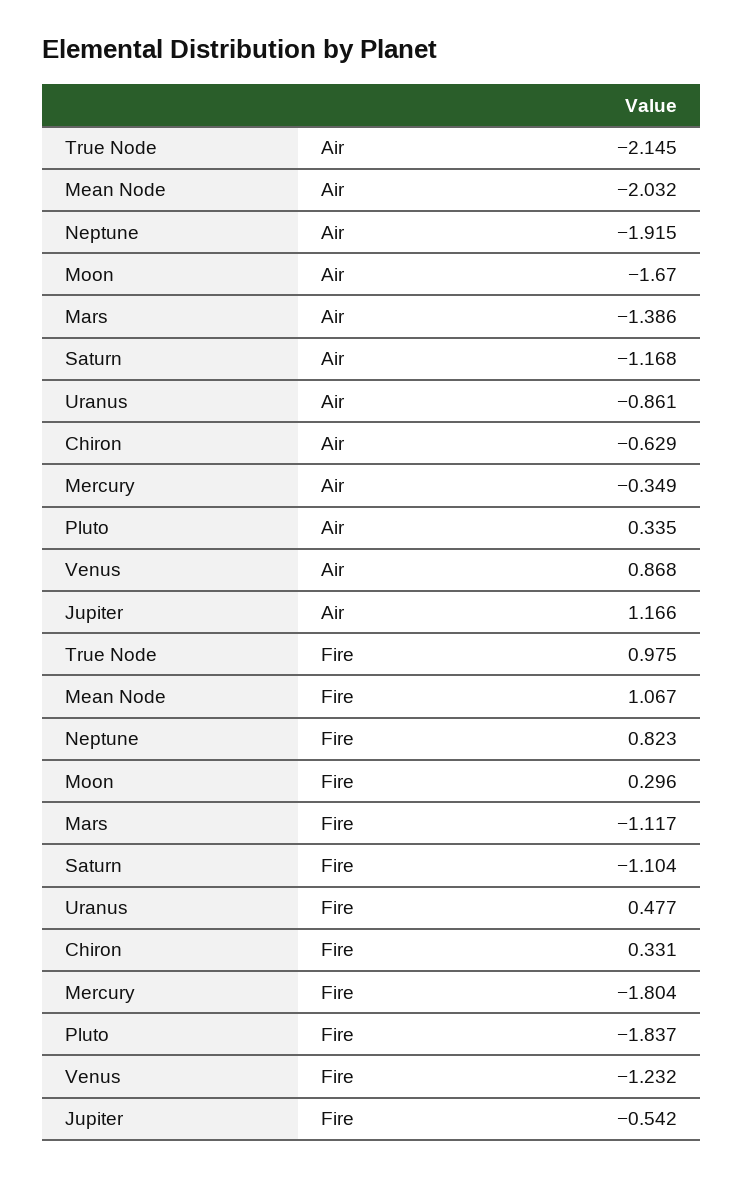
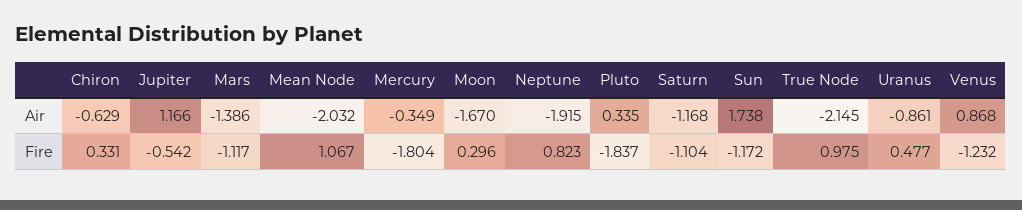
  {
    "True Node": {
      "Air": -2.145,
      "Fire": 0.975
    },
    "Mean Node": {
      "Air": -2.032,
      "Fire": 1.067
    },
    "Neptune": {
      "Air": -1.915,
      "Fire": 0.823
    },
    "Moon": {
      "Air": -1.67,
      "Fire": 0.296
    },
    "Mars": {
      "Air": -1.386,
      "Fire": -1.117
    },
    "Saturn": {
      "Air": -1.168,
      "Fire": -1.104
    },
    "Uranus": {
      "Air": -0.861,
      "Fire": 0.477
    },
    "Chiron": {
      "Air": -0.629,
      "Fire": 0.331
    },
    "Mercury": {
      "Air": -0.349,
      "Fire": -1.804
    },
    "Pluto": {
      "Air": 0.335,
      "Fire": -1.837
    },
    "Venus": {
      "Air": 0.868,
      "Fire": -1.232
    },
    "Jupiter": {
      "Air": 1.166,
      "Fire": -0.542
-   }
+   },
+   "Sun": {
+     "Air": 1.738,
+     "Fire": -1.172
+   }
  }

